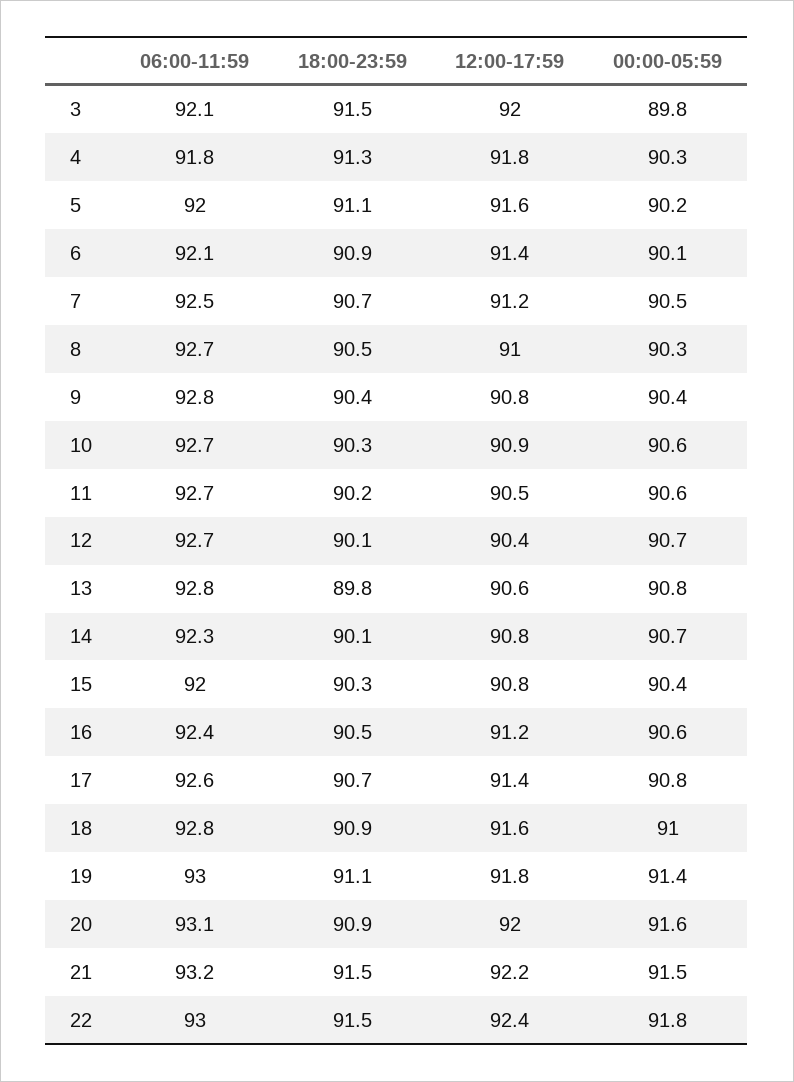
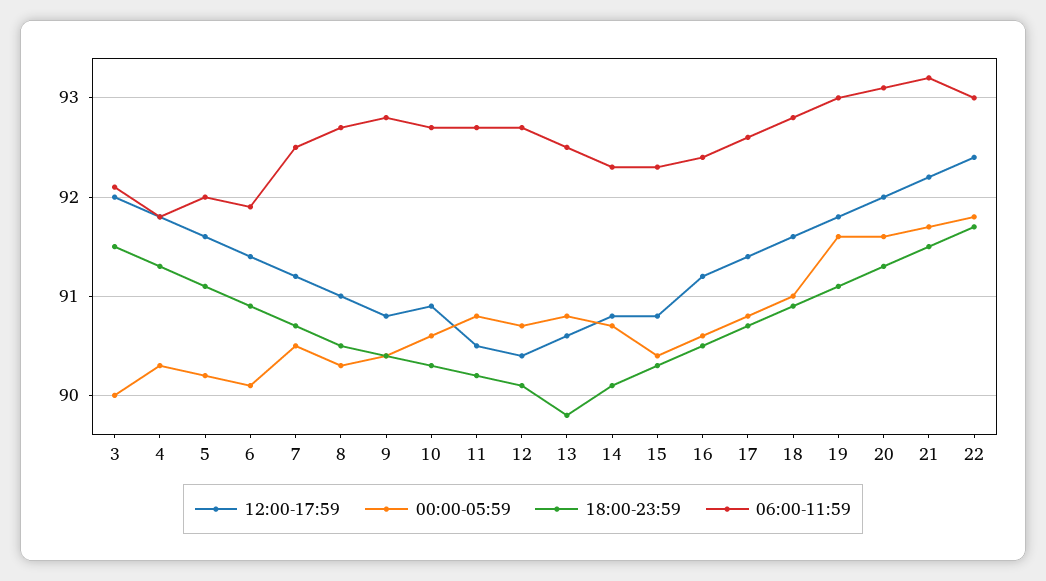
  {
    "06:00-11:59": {
      "3": 92.1,
      "4": 91.8,
      "5": 92,
-     "6": 92.1,
+     "6": 91.9,
      "7": 92.5,
      "8": 92.7,
      "9": 92.8,
      "10": 92.7,
      "11": 92.7,
      "12": 92.7,
-     "13": 92.8,
+     "13": 92.5,
      "14": 92.3,
-     "15": 92,
+     "15": 92.3,
      "16": 92.4,
      "17": 92.6,
      "18": 92.8,
      "19": 93,
      "20": 93.1,
      "21": 93.2,
      "22": 93
    },
    "18:00-23:59": {
      "3": 91.5,
      "4": 91.3,
      "5": 91.1,
      "6": 90.9,
      "7": 90.7,
      "8": 90.5,
      "9": 90.4,
      "10": 90.3,
      "11": 90.2,
      "12": 90.1,
      "13": 89.8,
      "14": 90.1,
      "15": 90.3,
      "16": 90.5,
      "17": 90.7,
      "18": 90.9,
      "19": 91.1,
-     "20": 90.9,
+     "20": 91.3,
      "21": 91.5,
-     "22": 91.5
+     "22": 91.7
    },
    "12:00-17:59": {
      "3": 92,
      "4": 91.8,
      "5": 91.6,
      "6": 91.4,
      "7": 91.2,
      "8": 91,
      "9": 90.8,
      "10": 90.9,
      "11": 90.5,
      "12": 90.4,
      "13": 90.6,
      "14": 90.8,
      "15": 90.8,
      "16": 91.2,
      "17": 91.4,
      "18": 91.6,
      "19": 91.8,
      "20": 92,
      "21": 92.2,
      "22": 92.4
    },
    "00:00-05:59": {
-     "3": 89.8,
+     "3": 90,
      "4": 90.3,
      "5": 90.2,
      "6": 90.1,
      "7": 90.5,
      "8": 90.3,
      "9": 90.4,
      "10": 90.6,
-     "11": 90.6,
+     "11": 90.8,
      "12": 90.7,
      "13": 90.8,
      "14": 90.7,
      "15": 90.4,
      "16": 90.6,
      "17": 90.8,
      "18": 91,
-     "19": 91.4,
+     "19": 91.6,
      "20": 91.6,
-     "21": 91.5,
+     "21": 91.7,
      "22": 91.8
    }
  }

